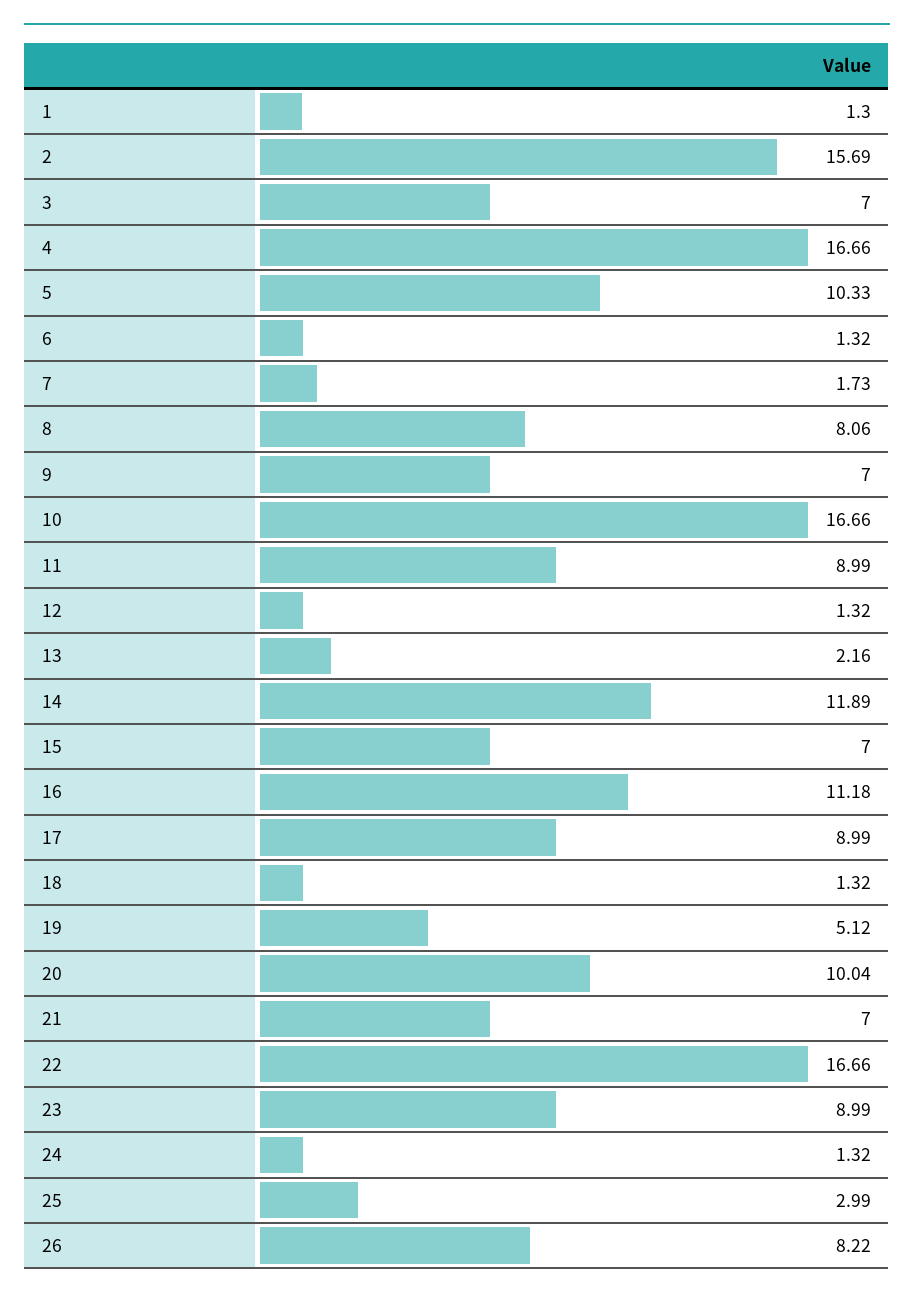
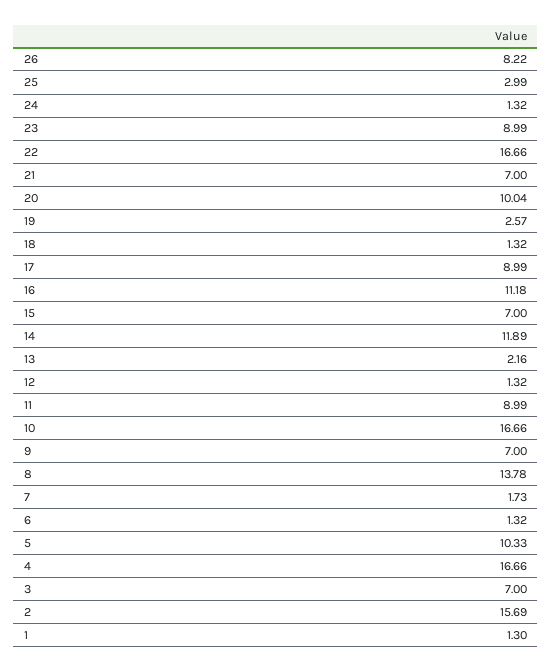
  {
    "1": 1.3,
    "2": 15.69,
    "3": 7,
    "4": 16.66,
    "5": 10.33,
    "6": 1.32,
    "7": 1.73,
-   "8": 8.06,
+   "8": 13.78,
    "9": 7,
    "10": 16.66,
    "11": 8.99,
    "12": 1.32,
    "13": 2.16,
    "14": 11.89,
    "15": 7,
    "16": 11.18,
    "17": 8.99,
    "18": 1.32,
-   "19": 5.12,
+   "19": 2.57,
    "20": 10.04,
    "21": 7,
    "22": 16.66,
    "23": 8.99,
    "24": 1.32,
    "25": 2.99,
    "26": 8.22
  }

